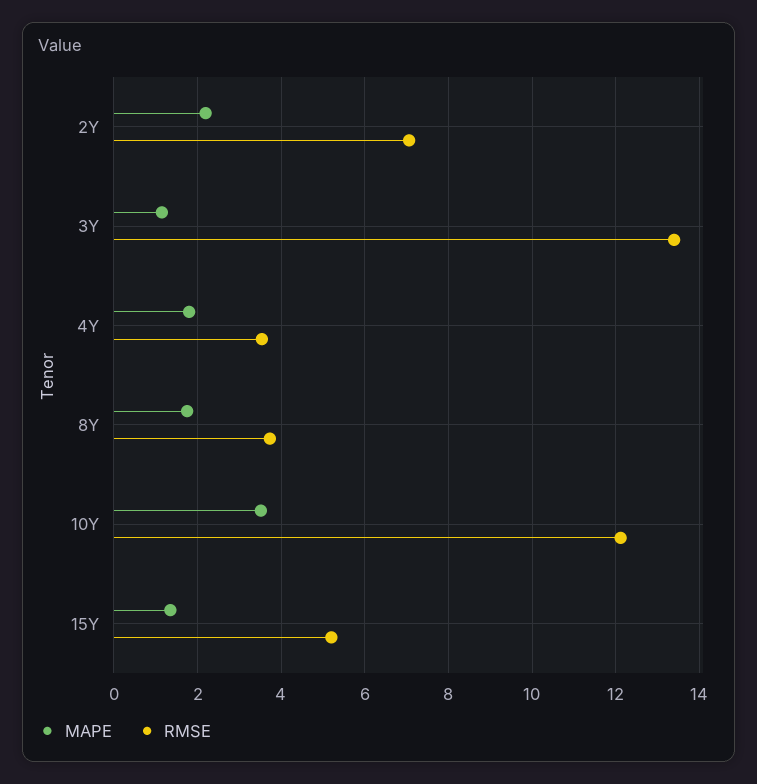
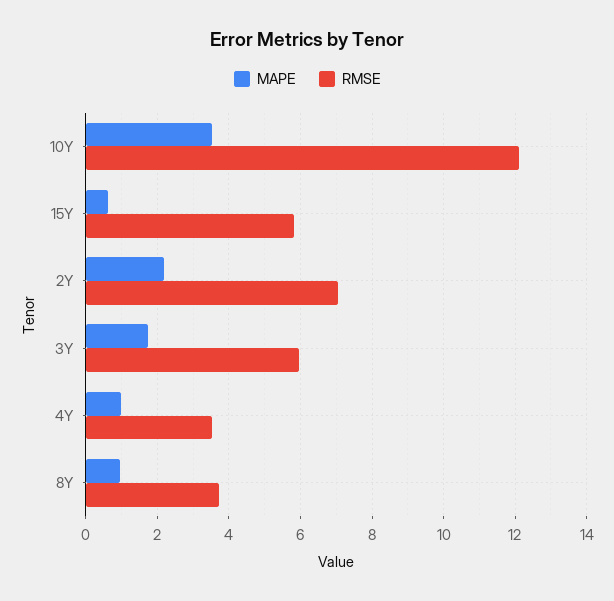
  {
    "MAPE": {
      "2Y": 2.2,
-     "3Y": 1.2,
+     "3Y": 1.8,
-     "4Y": 1.8,
+     "4Y": 1,
-     "8Y": 1.8,
+     "8Y": 1,
      "10Y": 3.6,
-     "15Y": 1.4
+     "15Y": 0.6
    },
    "RMSE": {
      "2Y": 7,
-     "3Y": 13.4,
+     "3Y": 6,
      "4Y": 3.6,
      "8Y": 3.8,
      "10Y": 12.2,
-     "15Y": 5.2
+     "15Y": 5.8
    }
  }

